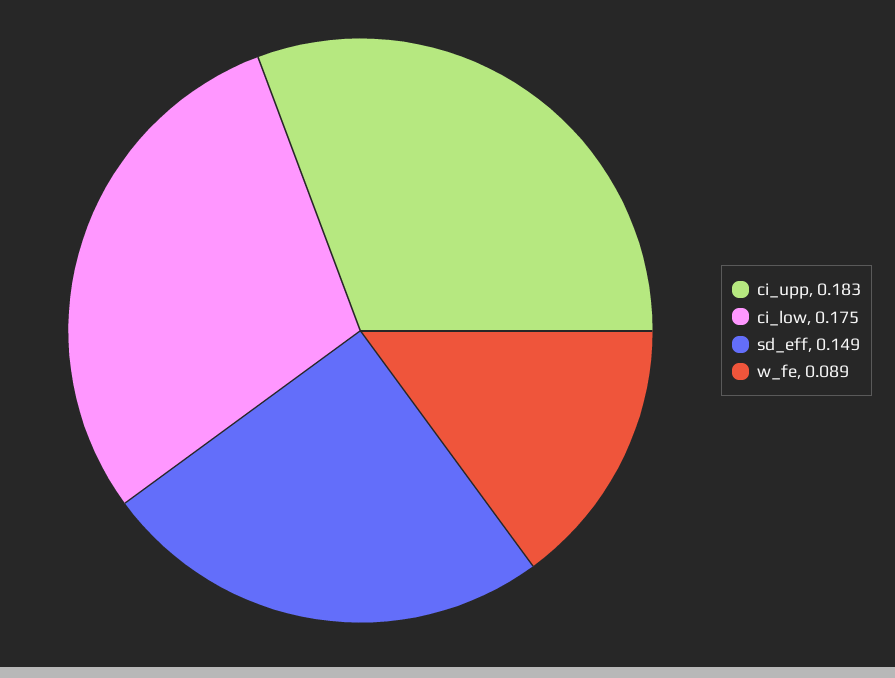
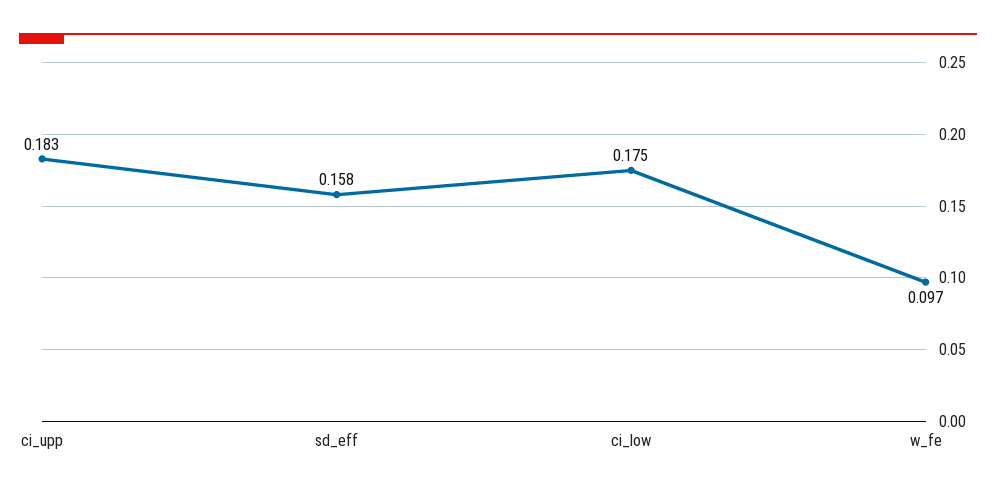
  {
    "ci_upp": 0.183,
    "ci_low": 0.175,
-   "sd_eff": 0.149,
+   "sd_eff": 0.158,
-   "w_fe": 0.089
+   "w_fe": 0.097
  }

